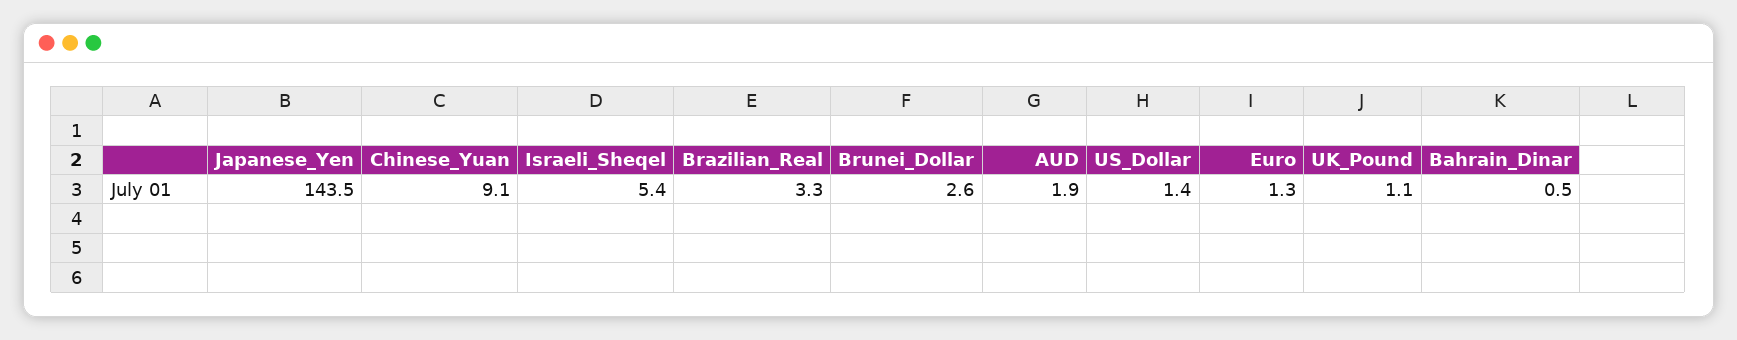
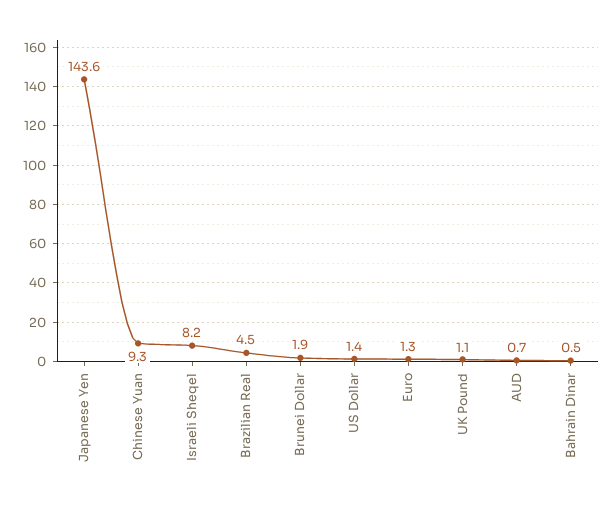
  {
-   "Japanese_Yen": 143.5,
+   "Japanese_Yen": 143.6,
-   "Chinese_Yuan": 9.1,
+   "Chinese_Yuan": 9.3,
-   "Israeli_Sheqel": 5.4,
+   "Israeli_Sheqel": 8.2,
-   "Brazilian_Real": 3.3,
+   "Brazilian_Real": 4.5,
-   "Brunei_Dollar": 2.6,
+   "Brunei_Dollar": 1.9,
-   "AUD": 1.9,
+   "AUD": 0.7,
    "US_Dollar": 1.4,
    "Euro": 1.3,
    "UK_Pound": 1.1,
    "Bahrain_Dinar": 0.5
  }

